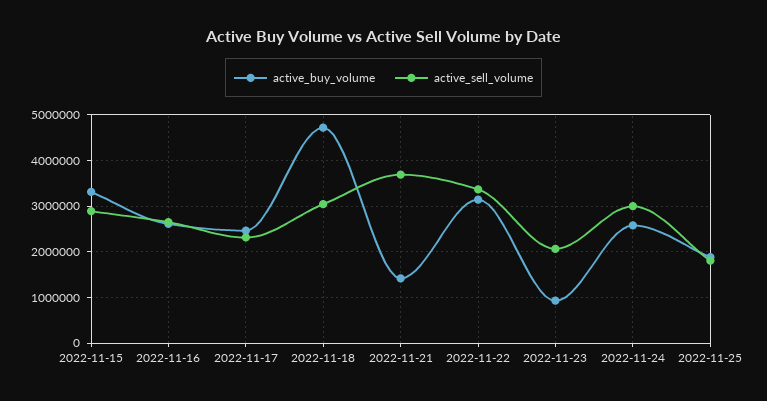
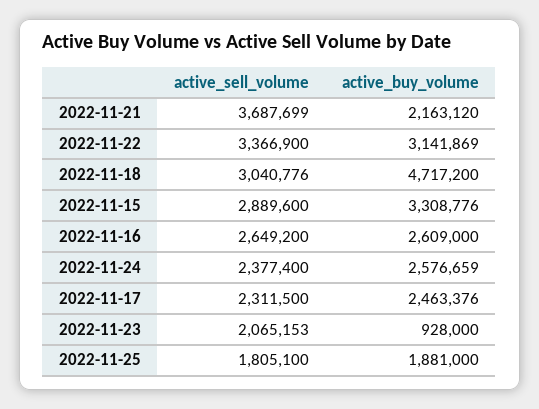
  {
    "active_buy_volume": {
      "2022-11-15": 3308776,
      "2022-11-16": 2609000,
      "2022-11-17": 2463376,
      "2022-11-18": 4717200,
-     "2022-11-21": 1400000,
+     "2022-11-21": 2163120,
      "2022-11-22": 3141869,
      "2022-11-23": 928000,
      "2022-11-24": 2576659,
      "2022-11-25": 1881000
    },
    "active_sell_volume": {
      "2022-11-15": 2889600,
      "2022-11-16": 2649200,
      "2022-11-17": 2311500,
      "2022-11-18": 3040776,
      "2022-11-21": 3687699,
      "2022-11-22": 3366900,
      "2022-11-23": 2065153,
-     "2022-11-24": 3000000,
+     "2022-11-24": 2377400,
      "2022-11-25": 1805100
    }
  }

